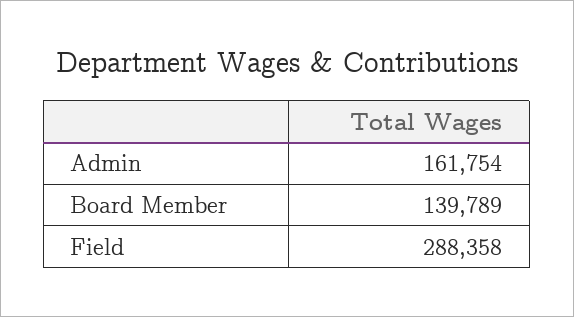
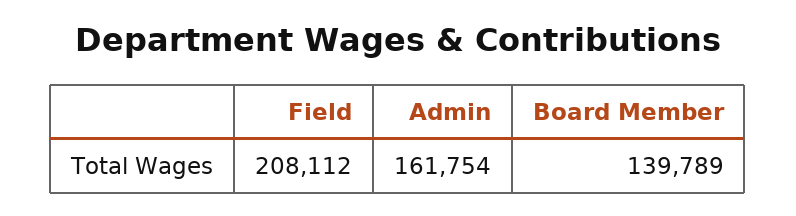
  {
    "Admin": 161754,
    "Board Member": 139789,
-   "Field": 288358
+   "Field": 208112
  }

